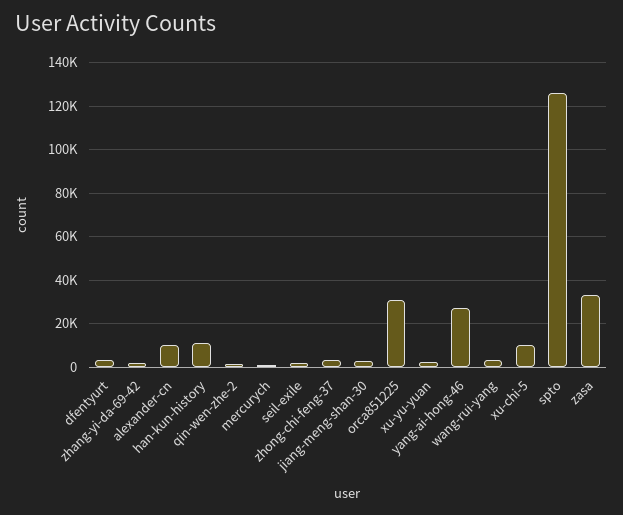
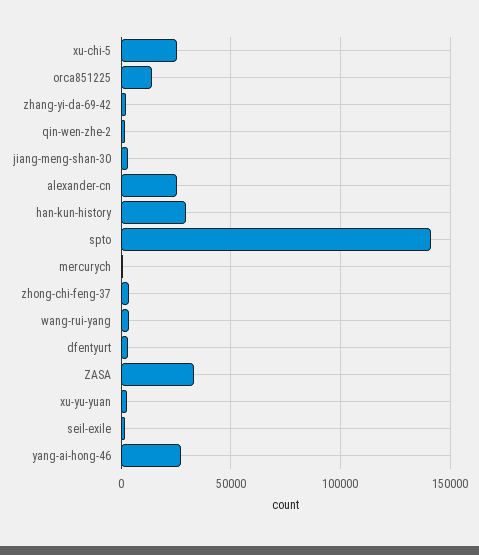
  {
    "dfentyurt": 5000,
    "zhang-yi-da-69-42": 0,
-   "alexander-cn": 10000,
+   "alexander-cn": 25000,
-   "han-kun-history": 10000,
+   "han-kun-history": 30000,
    "qin-wen-zhe-2": 0,
    "mercurych": 0,
    "seil-exile": 0,
    "zhong-chi-feng-37": 5000,
    "jiang-meng-shan-30": 5000,
-   "orca851225": 30000,
+   "orca851225": 15000,
    "xu-yu-yuan": 0,
    "yang-ai-hong-46": 25000,
    "wang-rui-yang": 5000,
-   "xu-chi-5": 10000,
+   "xu-chi-5": 25000,
-   "spto": 125000,
+   "spto": 140000,
    "zasa": 35000
  }

